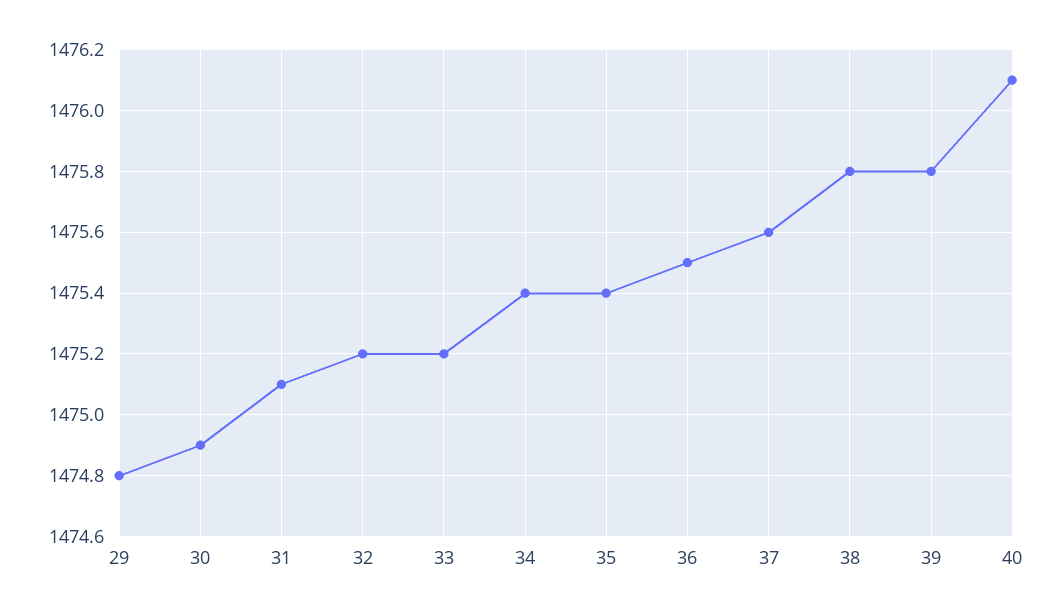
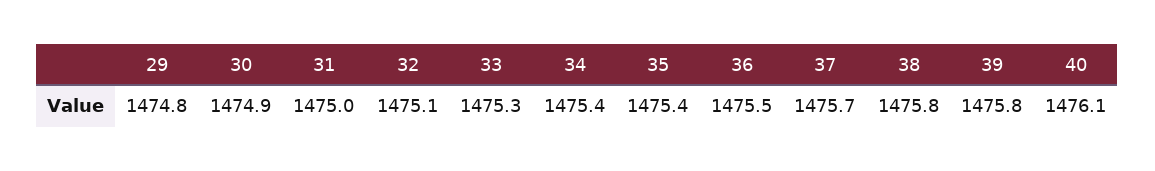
  {
    "29": 1474.8,
    "30": 1474.9,
-   "31": 1475.1,
+   "31": 1475,
-   "32": 1475.2,
+   "32": 1475.1,
-   "33": 1475.2,
+   "33": 1475.3,
    "34": 1475.4,
    "35": 1475.4,
    "36": 1475.5,
-   "37": 1475.6,
+   "37": 1475.7,
    "38": 1475.8,
    "39": 1475.8,
    "40": 1476.1
  }

